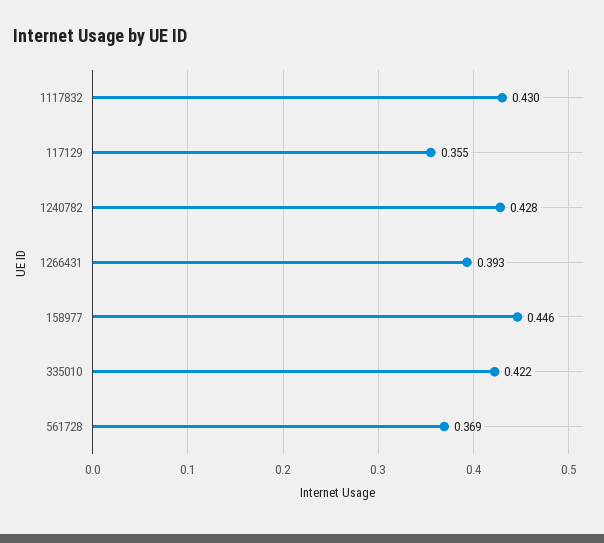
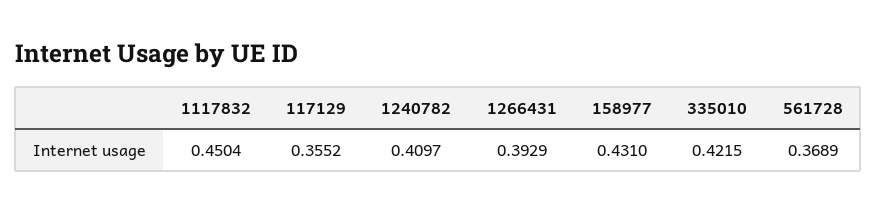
  {
-   "1117832": 0.43,
+   "1117832": 0.4504,
    "117129": 0.3552,
-   "1240782": 0.428,
+   "1240782": 0.4097,
    "1266431": 0.3929,
-   "158977": 0.446,
+   "158977": 0.431,
    "335010": 0.4215,
    "561728": 0.3689
  }

